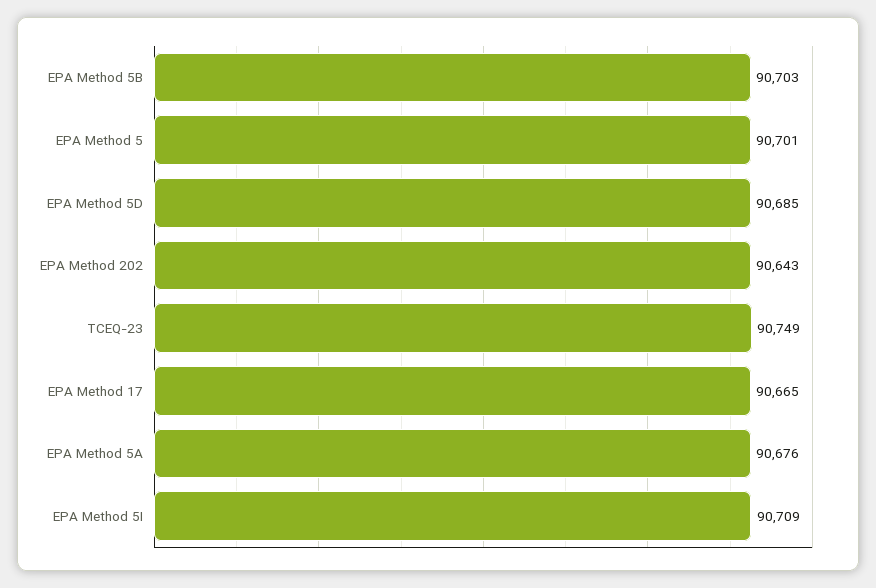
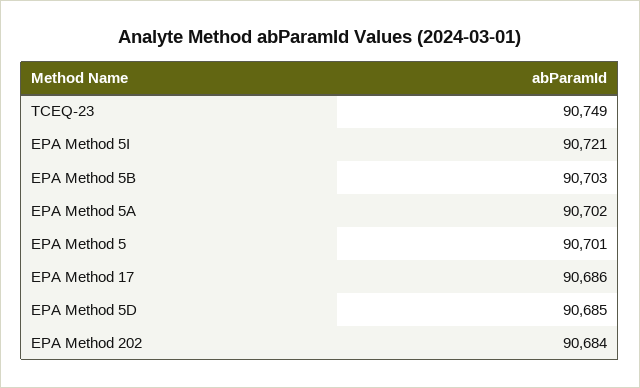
  {
    "EPA Method 5B": 90703,
    "EPA Method 5": 90701,
    "EPA Method 5D": 90685,
-   "EPA Method 202": 90643,
+   "EPA Method 202": 90684,
    "TCEQ-23": 90749,
-   "EPA Method 17": 90665,
+   "EPA Method 17": 90686,
-   "EPA Method 5A": 90676,
+   "EPA Method 5A": 90702,
-   "EPA Method 5I": 90709
+   "EPA Method 5I": 90721
  }

